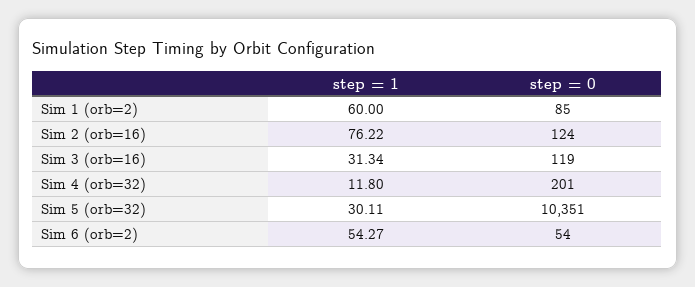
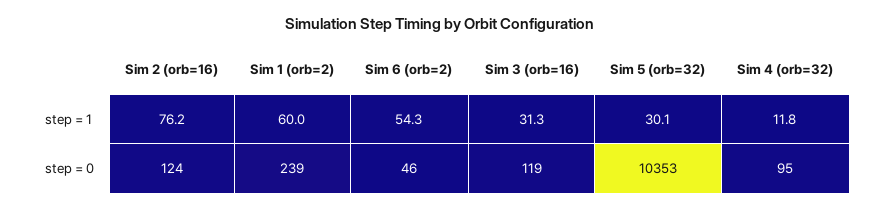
  {
    "step = 1": {
      "Sim 1 (orb=2)": 60,
      "Sim 2 (orb=16)": 76.22,
      "Sim 3 (orb=16)": 31.34,
      "Sim 4 (orb=32)": 11.8,
      "Sim 5 (orb=32)": 30.11,
      "Sim 6 (orb=2)": 54.27
    },
    "step = 0": {
-     "Sim 1 (orb=2)": 85,
+     "Sim 1 (orb=2)": 239,
      "Sim 2 (orb=16)": 124,
      "Sim 3 (orb=16)": 119,
-     "Sim 4 (orb=32)": 201,
+     "Sim 4 (orb=32)": 95,
-     "Sim 5 (orb=32)": 10351,
+     "Sim 5 (orb=32)": 10353,
-     "Sim 6 (orb=2)": 54
+     "Sim 6 (orb=2)": 46
    }
  }

